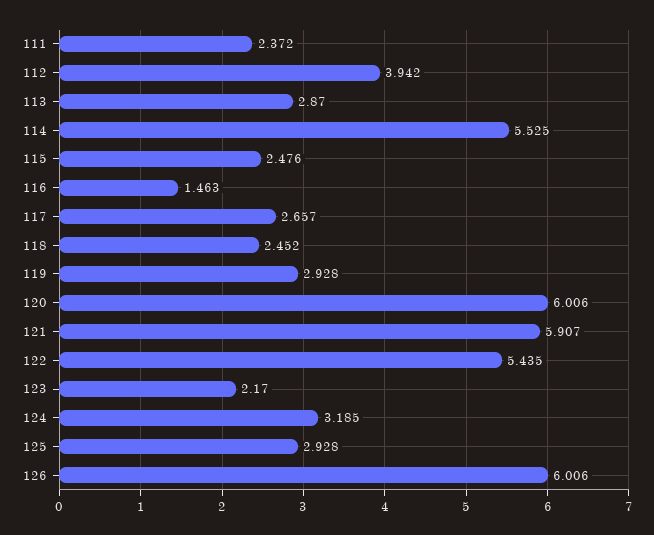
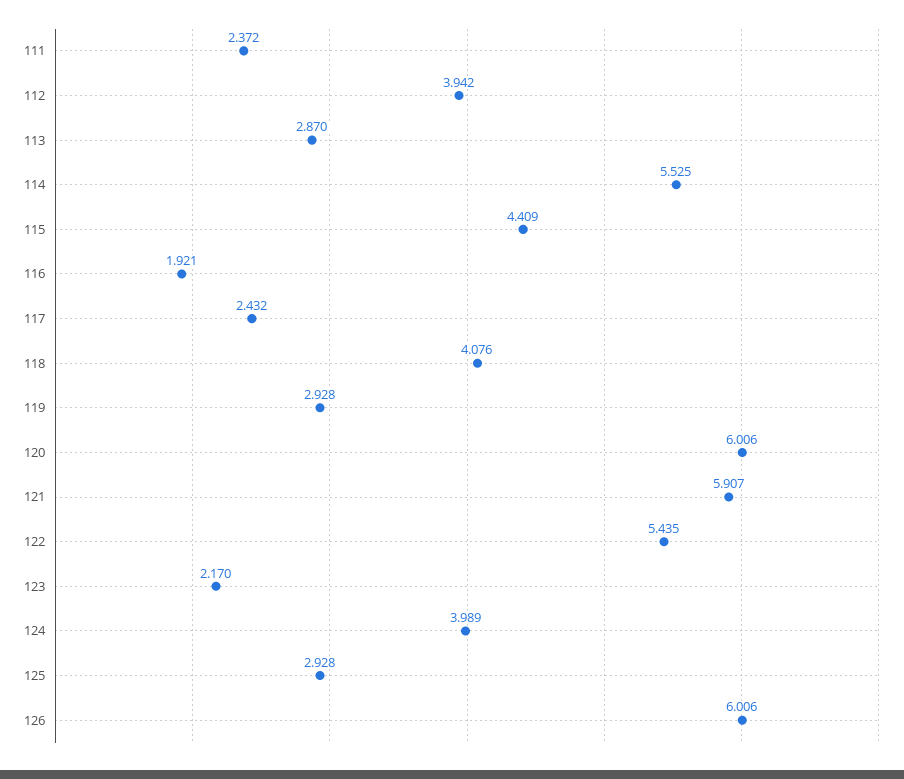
  {
    "111": 2.372,
    "112": 3.942,
    "113": 2.87,
    "114": 5.525,
-   "115": 2.476,
+   "115": 4.409,
-   "116": 1.463,
+   "116": 1.921,
-   "117": 2.657,
+   "117": 2.432,
-   "118": 2.452,
+   "118": 4.076,
    "119": 2.928,
    "120": 6.006,
    "121": 5.907,
    "122": 5.435,
    "123": 2.17,
-   "124": 3.185,
+   "124": 3.989,
    "125": 2.928,
    "126": 6.006
  }

